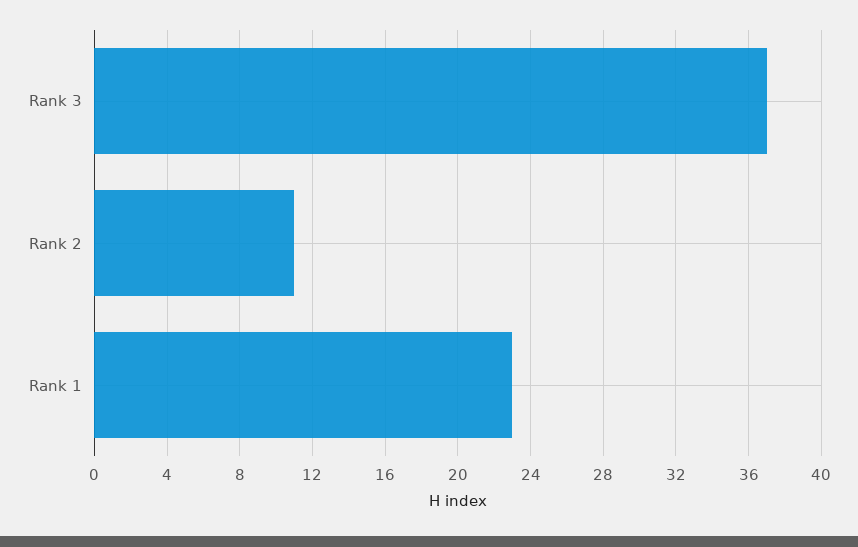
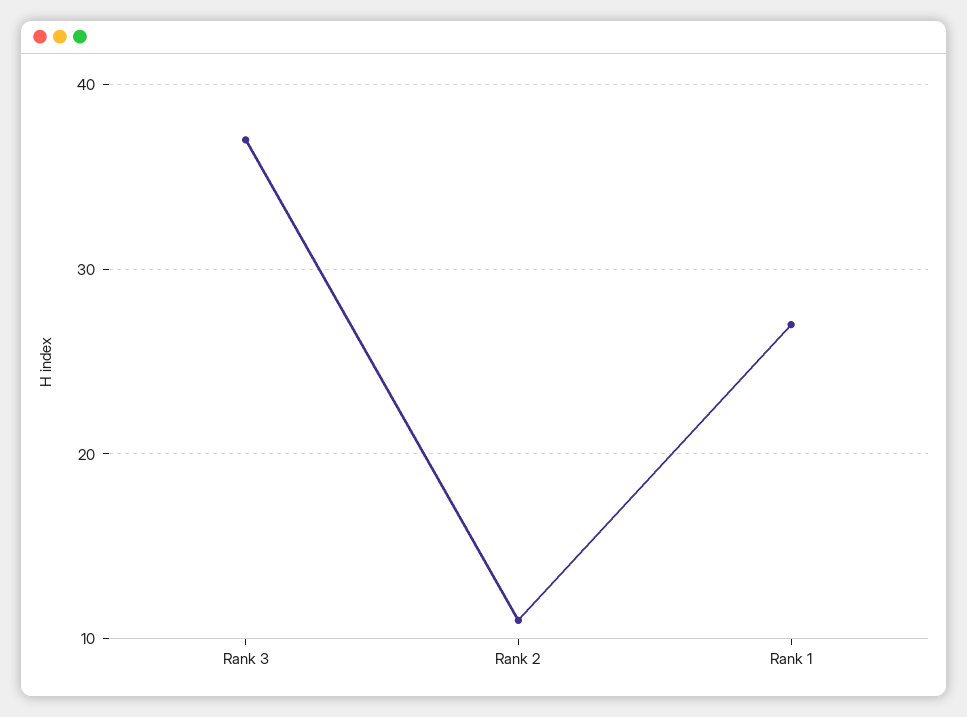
  {
    "Rank 3": 37,
    "Rank 2": 11,
-   "Rank 1": 23
+   "Rank 1": 27
  }

